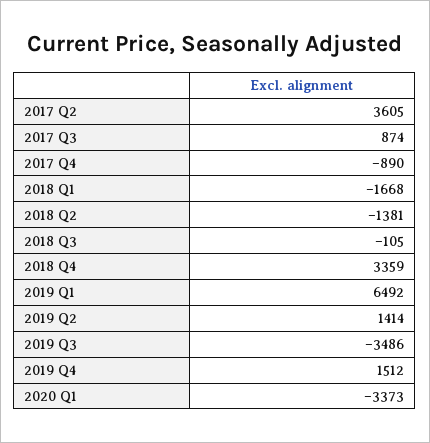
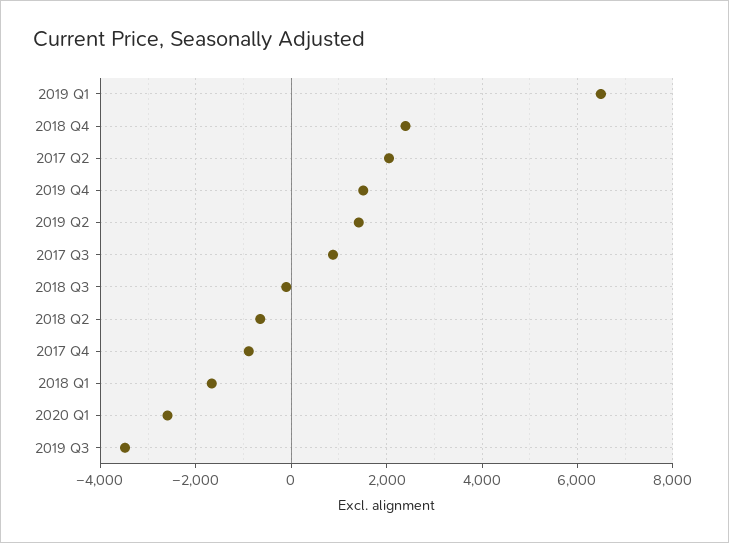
  {
-   "2017 Q2": 3605,
+   "2017 Q2": 2000,
    "2017 Q3": 874,
    "2017 Q4": -890,
    "2018 Q1": -1668,
-   "2018 Q2": -1381,
+   "2018 Q2": -600,
    "2018 Q3": -105,
-   "2018 Q4": 3359,
+   "2018 Q4": 2400,
    "2019 Q1": 6492,
    "2019 Q2": 1414,
    "2019 Q3": -3486,
    "2019 Q4": 1512,
-   "2020 Q1": -3373
+   "2020 Q1": -2600
  }

